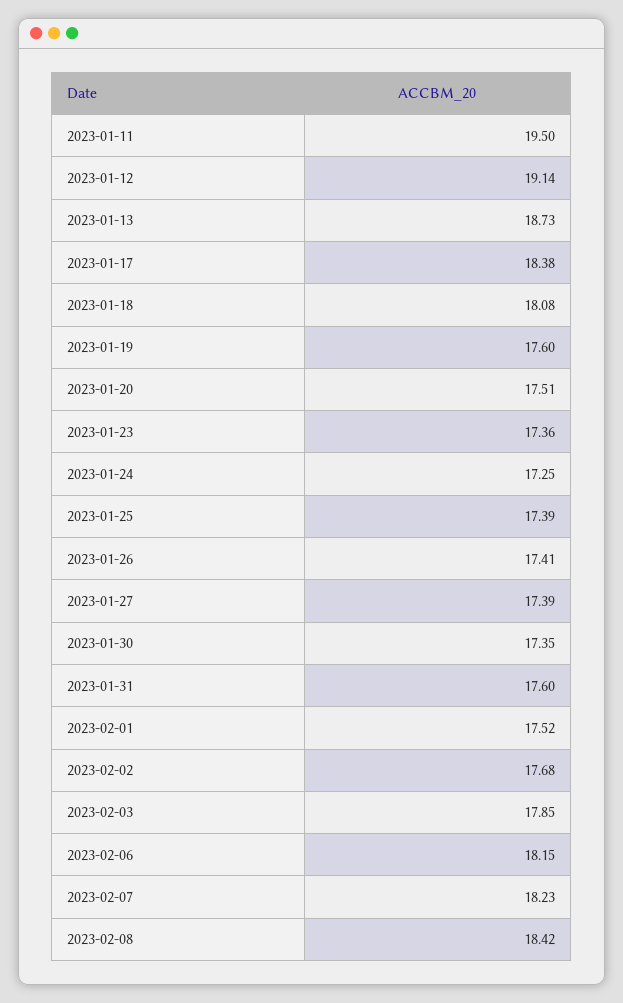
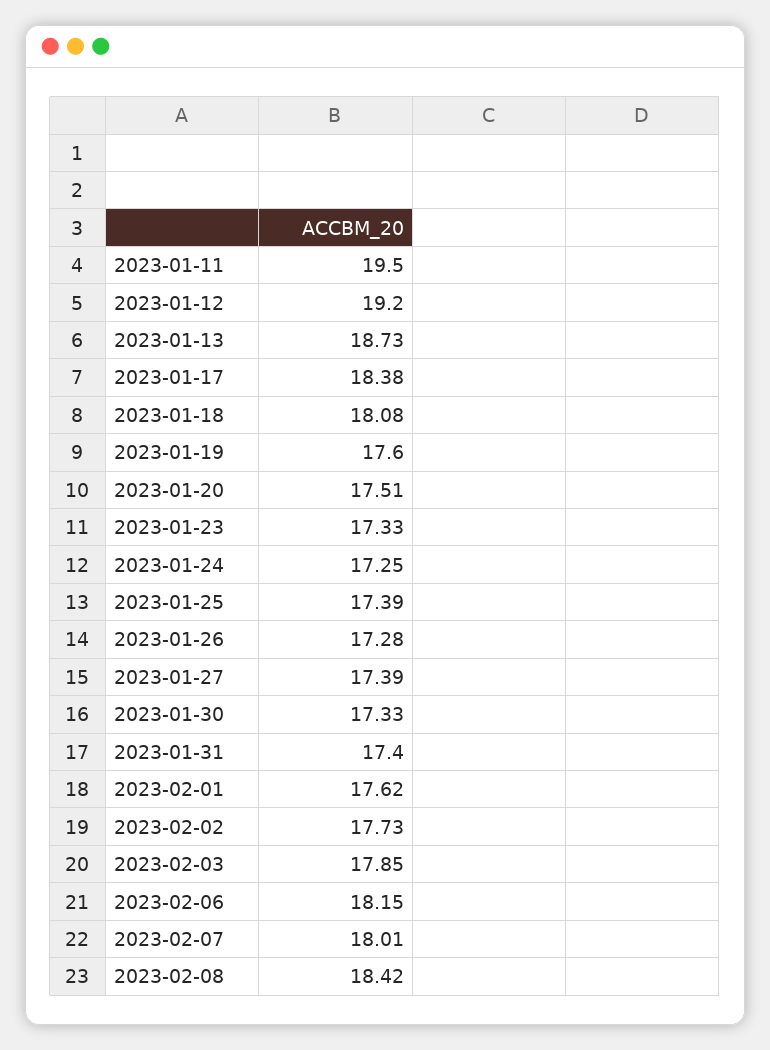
  {
    "2023-01-11": 19.5,
-   "2023-01-12": 19.14,
+   "2023-01-12": 19.2,
    "2023-01-13": 18.73,
    "2023-01-17": 18.38,
    "2023-01-18": 18.08,
    "2023-01-19": 17.6,
    "2023-01-20": 17.51,
-   "2023-01-23": 17.36,
+   "2023-01-23": 17.33,
    "2023-01-24": 17.25,
    "2023-01-25": 17.39,
-   "2023-01-26": 17.41,
+   "2023-01-26": 17.28,
    "2023-01-27": 17.39,
-   "2023-01-30": 17.35,
+   "2023-01-30": 17.33,
-   "2023-01-31": 17.6,
+   "2023-01-31": 17.4,
-   "2023-02-01": 17.52,
+   "2023-02-01": 17.62,
-   "2023-02-02": 17.68,
+   "2023-02-02": 17.73,
    "2023-02-03": 17.85,
    "2023-02-06": 18.15,
-   "2023-02-07": 18.23,
+   "2023-02-07": 18.01,
    "2023-02-08": 18.42
  }

